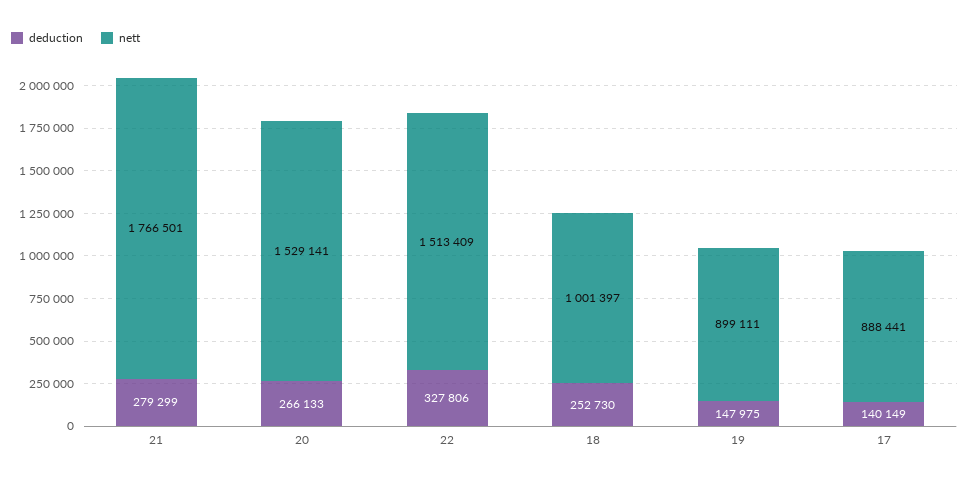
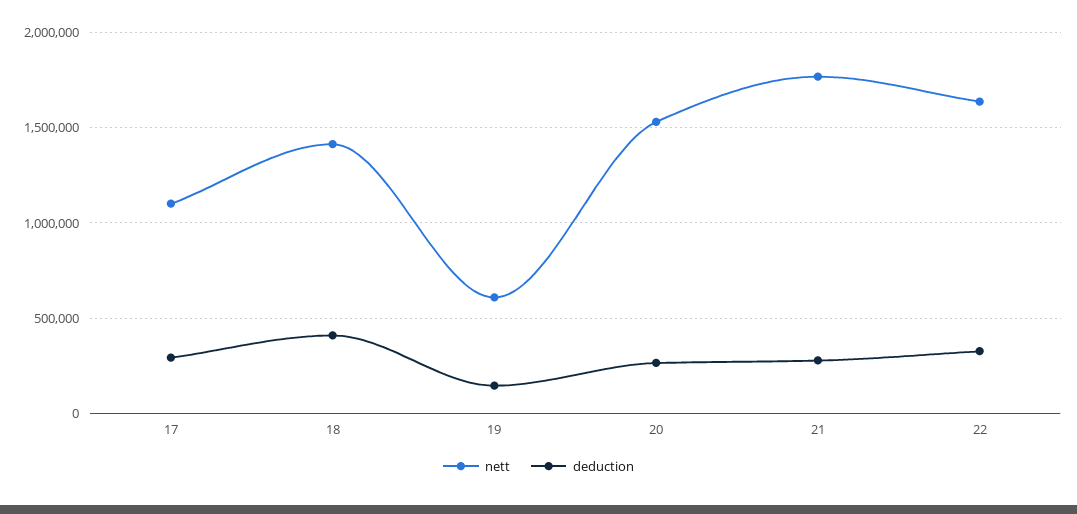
  {
    "deduction": {
      "21": 279299,
      "20": 266133,
      "22": 327806,
-     "18": 252730,
+     "18": 400000,
      "19": 147975,
-     "17": 140149
+     "17": 300000
    },
    "nett": {
      "21": 1766501,
      "20": 1529141,
-     "22": 1513409,
+     "22": 1650000,
-     "18": 1001397,
+     "18": 1400000,
-     "19": 899111,
+     "19": 600000,
-     "17": 888441
+     "17": 1100000
    }
  }

